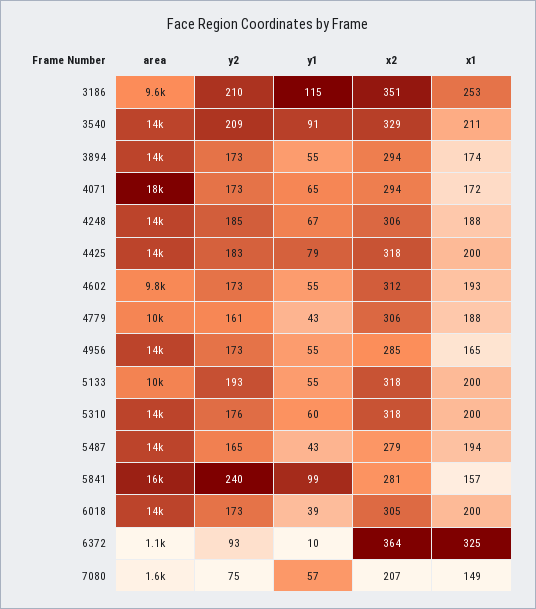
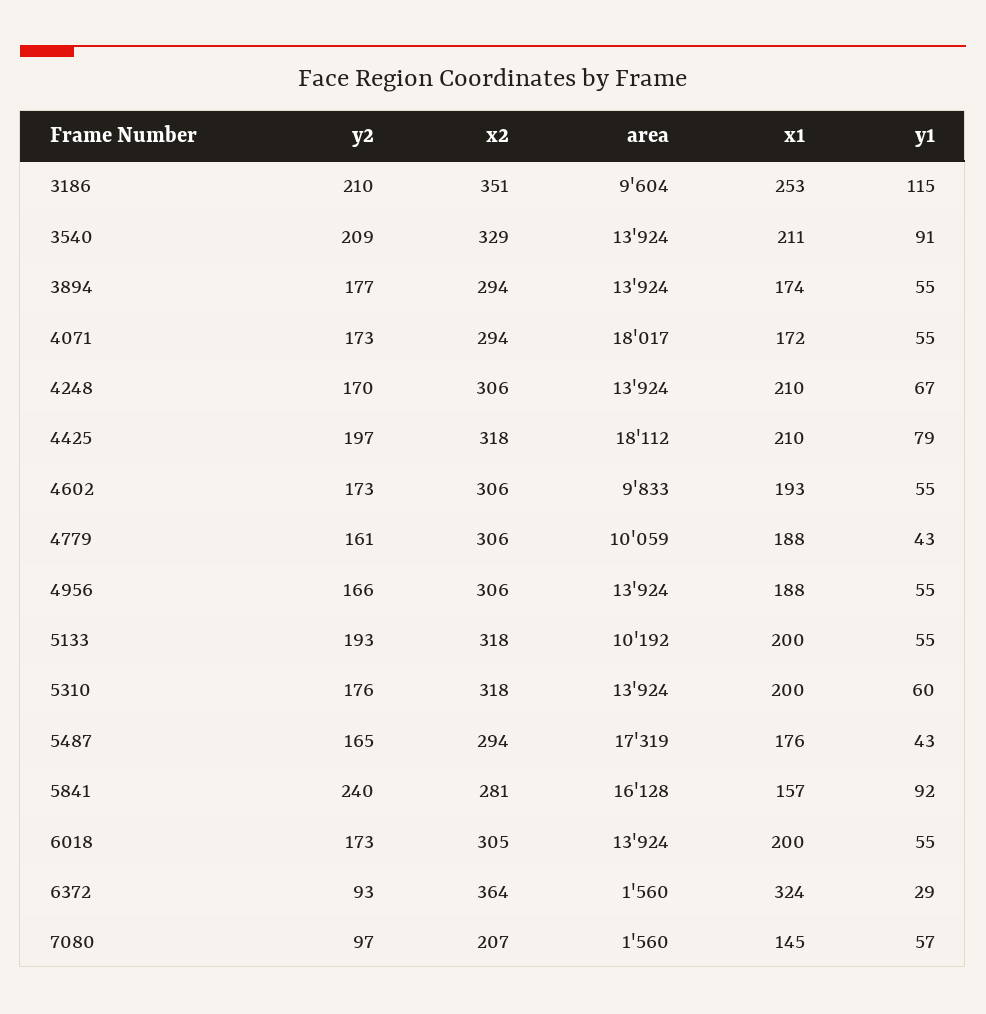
  {
    "area": {
      "3186": 9604,
      "3540": 13924,
      "3894": 13924,
      "4071": 18017,
      "4248": 13924,
-     "4425": 14000,
+     "4425": 18112,
      "4602": 9833,
      "4779": 10059,
      "4956": 13924,
      "5133": 10192,
      "5310": 13924,
-     "5487": 14000,
+     "5487": 17319,
      "5841": 16128,
      "6018": 13924,
-     "6372": 1100,
+     "6372": 1560,
      "7080": 1560
    },
    "y2": {
      "3186": 210,
      "3540": 209,
-     "3894": 173,
+     "3894": 177,
      "4071": 173,
-     "4248": 185,
+     "4248": 170,
-     "4425": 183,
+     "4425": 197,
      "4602": 173,
      "4779": 161,
-     "4956": 173,
+     "4956": 166,
      "5133": 193,
      "5310": 176,
      "5487": 165,
      "5841": 240,
      "6018": 173,
      "6372": 93,
-     "7080": 75
+     "7080": 97
    },
    "y1": {
      "3186": 115,
      "3540": 91,
      "3894": 55,
-     "4071": 65,
+     "4071": 55,
      "4248": 67,
      "4425": 79,
      "4602": 55,
      "4779": 43,
      "4956": 55,
      "5133": 55,
      "5310": 60,
      "5487": 43,
-     "5841": 99,
+     "5841": 92,
-     "6018": 39,
+     "6018": 55,
-     "6372": 10,
+     "6372": 29,
      "7080": 57
    },
    "x2": {
      "3186": 351,
      "3540": 329,
      "3894": 294,
      "4071": 294,
      "4248": 306,
      "4425": 318,
-     "4602": 312,
+     "4602": 306,
      "4779": 306,
-     "4956": 285,
+     "4956": 306,
      "5133": 318,
      "5310": 318,
-     "5487": 279,
+     "5487": 294,
      "5841": 281,
      "6018": 305,
      "6372": 364,
      "7080": 207
    },
    "x1": {
      "3186": 253,
      "3540": 211,
      "3894": 174,
      "4071": 172,
-     "4248": 188,
+     "4248": 210,
-     "4425": 200,
+     "4425": 210,
      "4602": 193,
      "4779": 188,
-     "4956": 165,
+     "4956": 188,
      "5133": 200,
      "5310": 200,
-     "5487": 194,
+     "5487": 176,
      "5841": 157,
      "6018": 200,
-     "6372": 325,
+     "6372": 324,
-     "7080": 149
+     "7080": 145
    }
  }

